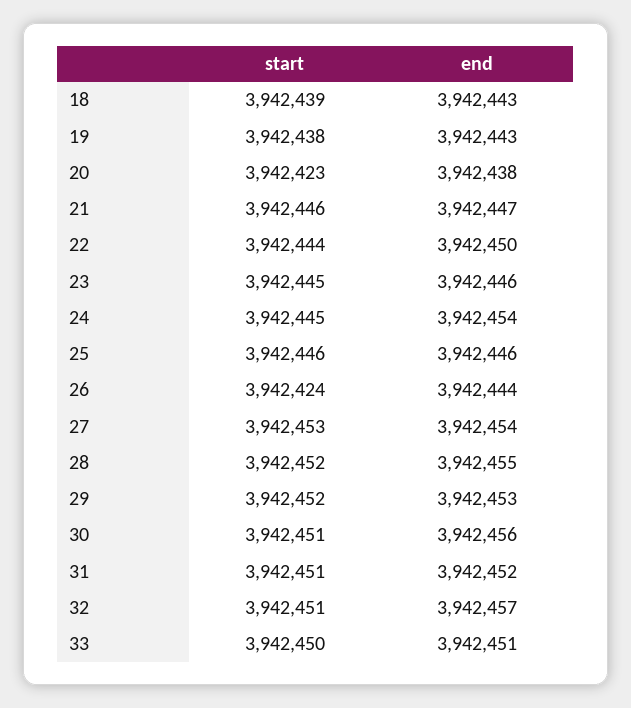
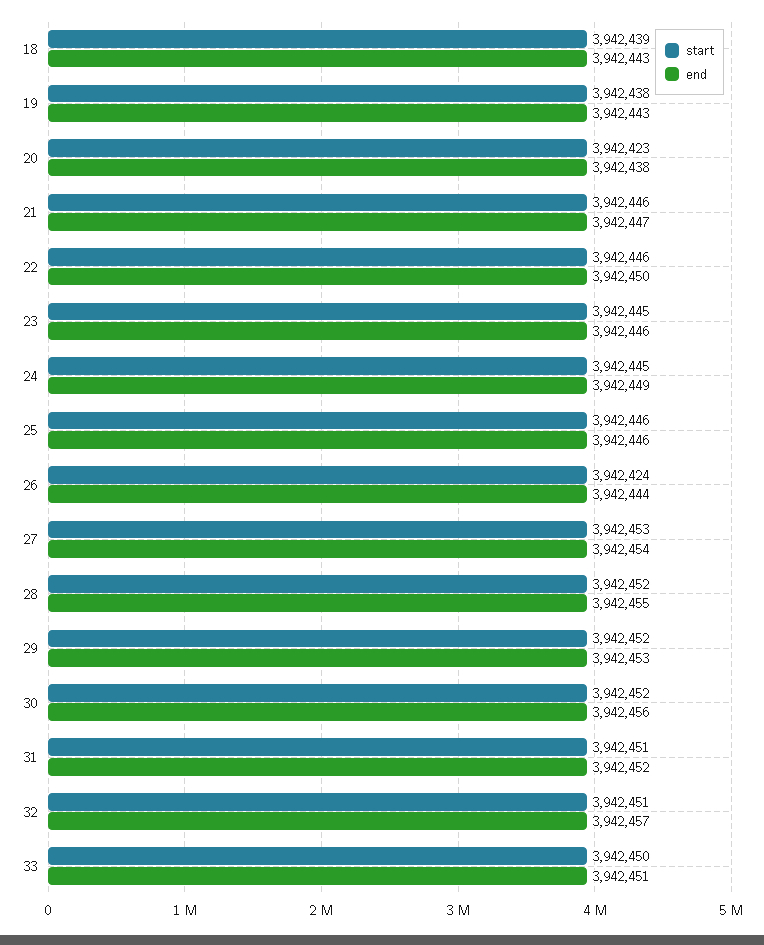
  {
    "start": {
      "18": 3942439,
      "19": 3942438,
      "20": 3942423,
      "21": 3942446,
-     "22": 3942444,
+     "22": 3942446,
      "23": 3942445,
      "24": 3942445,
      "25": 3942446,
      "26": 3942424,
      "27": 3942453,
      "28": 3942452,
      "29": 3942452,
-     "30": 3942451,
+     "30": 3942452,
      "31": 3942451,
      "32": 3942451,
      "33": 3942450
    },
    "end": {
      "18": 3942443,
      "19": 3942443,
      "20": 3942438,
      "21": 3942447,
      "22": 3942450,
      "23": 3942446,
-     "24": 3942454,
+     "24": 3942449,
      "25": 3942446,
      "26": 3942444,
      "27": 3942454,
      "28": 3942455,
      "29": 3942453,
      "30": 3942456,
      "31": 3942452,
      "32": 3942457,
      "33": 3942451
    }
  }

